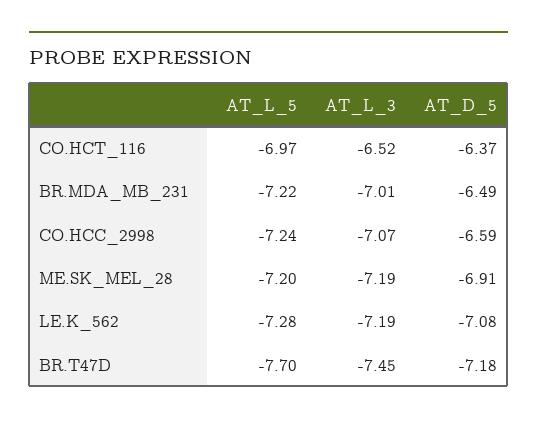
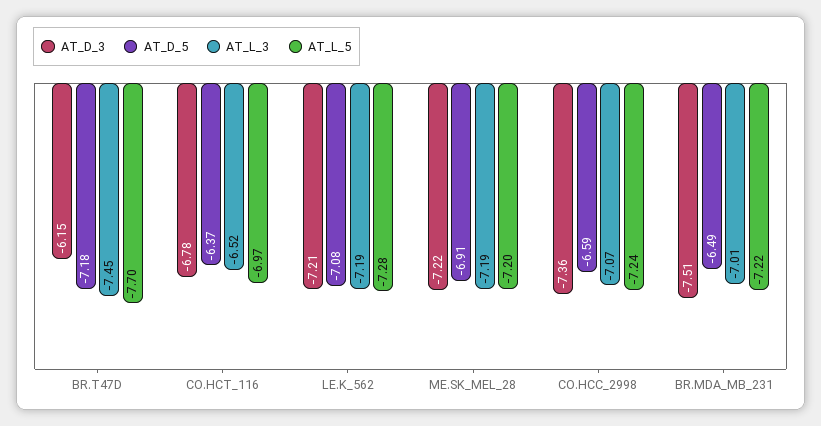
  {
    "AT_L_5": {
      "CO.HCT_116": -6.97,
      "BR.MDA_MB_231": -7.22,
      "CO.HCC_2998": -7.24,
      "ME.SK_MEL_28": -7.2,
      "LE.K_562": -7.28,
      "BR.T47D": -7.7
    },
    "AT_L_3": {
      "CO.HCT_116": -6.52,
      "BR.MDA_MB_231": -7.01,
      "CO.HCC_2998": -7.07,
      "ME.SK_MEL_28": -7.19,
      "LE.K_562": -7.19,
      "BR.T47D": -7.45
    },
    "AT_D_5": {
      "CO.HCT_116": -6.37,
      "BR.MDA_MB_231": -6.49,
      "CO.HCC_2998": -6.59,
      "ME.SK_MEL_28": -6.91,
      "LE.K_562": -7.08,
      "BR.T47D": -7.18
-   }
+   },
+   "AT_D_3": {
+     "BR.T47D": -6.15,
+     "CO.HCT_116": -6.78,
+     "LE.K_562": -7.21,
+     "ME.SK_MEL_28": -7.22,
+     "CO.HCC_2998": -7.36,
+     "BR.MDA_MB_231": -7.51
+   }
  }

